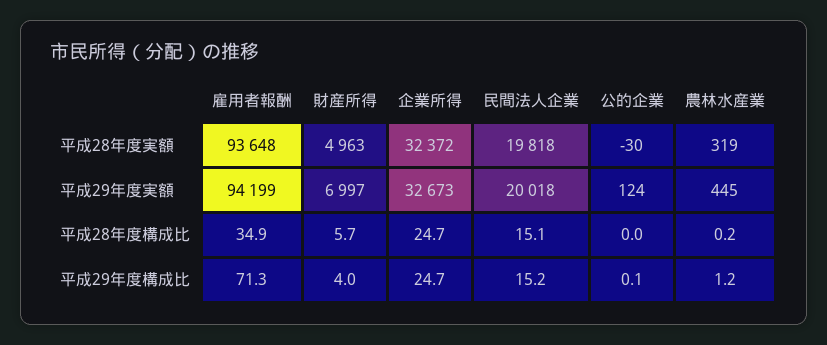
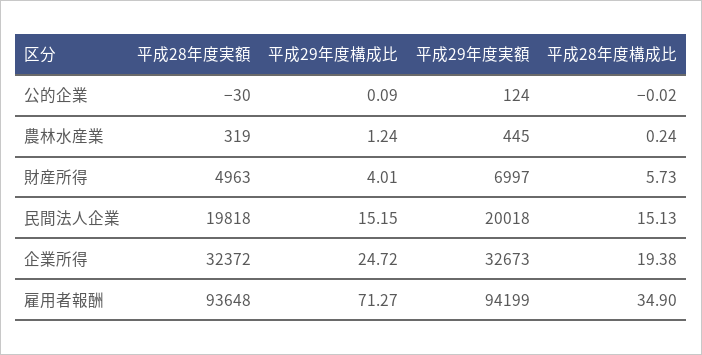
  {
    "雇用者報酬": {
      "平成28年度実額": 93648,
      "平成29年度実額": 94199,
      "平成28年度構成比": 34.9,
      "平成29年度構成比": 71.27
    },
    "財産所得": {
      "平成28年度実額": 4963,
      "平成29年度実額": 6997,
      "平成28年度構成比": 5.73,
      "平成29年度構成比": 4.01
    },
    "企業所得": {
      "平成28年度実額": 32372,
      "平成29年度実額": 32673,
-     "平成28年度構成比": 24.7,
+     "平成28年度構成比": 19.38,
      "平成29年度構成比": 24.72
    },
    "民間法人企業": {
      "平成28年度実額": 19818,
      "平成29年度実額": 20018,
      "平成28年度構成比": 15.13,
      "平成29年度構成比": 15.15
    },
    "公的企業": {
      "平成28年度実額": -30,
      "平成29年度実額": 124,
      "平成28年度構成比": -0.02,
      "平成29年度構成比": 0.09
    },
    "農林水産業": {
      "平成28年度実額": 319,
      "平成29年度実額": 445,
      "平成28年度構成比": 0.24,
      "平成29年度構成比": 1.24
    }
  }

